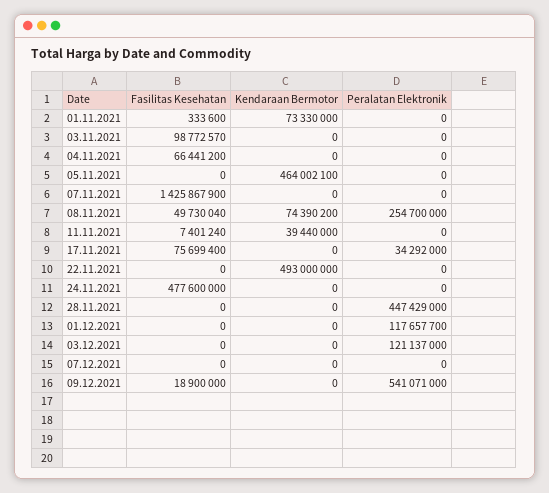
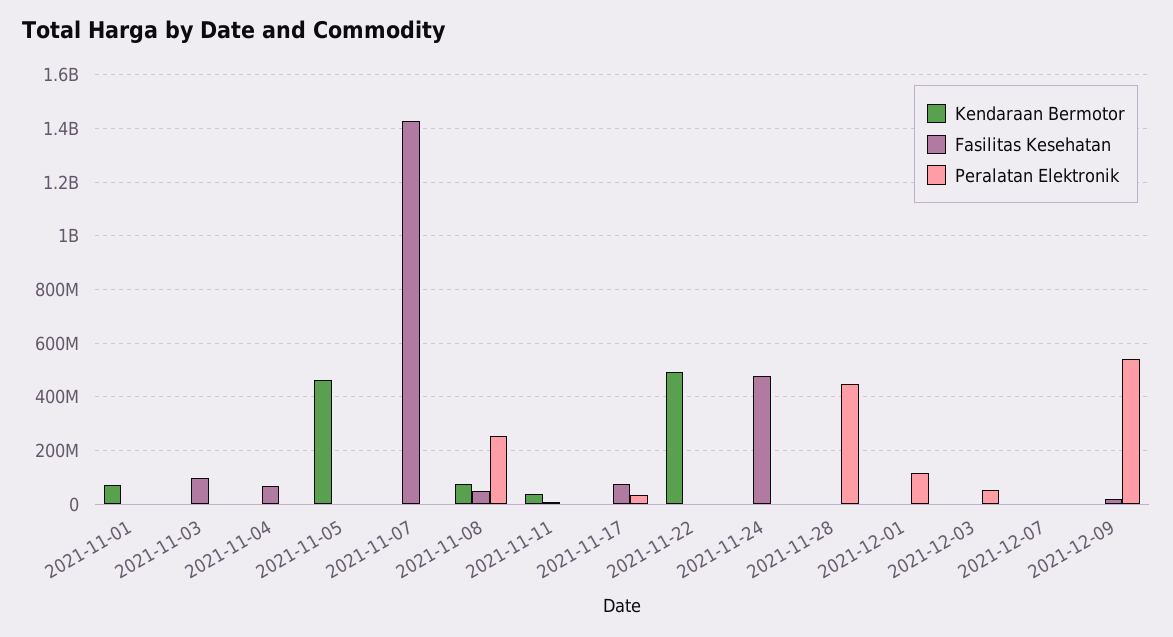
  {
    "Fasilitas Kesehatan": {
      "01.11.2021": 333600,
      "03.11.2021": 98772570,
      "04.11.2021": 66441200,
      "05.11.2021": 0,
      "07.11.2021": 1425867900,
      "08.11.2021": 49730040,
      "11.11.2021": 7401240,
      "17.11.2021": 75699400,
      "22.11.2021": 0,
      "24.11.2021": 477600000,
      "28.11.2021": 0,
      "01.12.2021": 0,
      "03.12.2021": 0,
      "07.12.2021": 0,
      "09.12.2021": 18900000
    },
    "Kendaraan Bermotor": {
      "01.11.2021": 73330000,
      "03.11.2021": 0,
      "04.11.2021": 0,
      "05.11.2021": 464002100,
      "07.11.2021": 0,
      "08.11.2021": 74390200,
      "11.11.2021": 39440000,
      "17.11.2021": 0,
      "22.11.2021": 493000000,
      "24.11.2021": 0,
      "28.11.2021": 0,
      "01.12.2021": 0,
      "03.12.2021": 0,
      "07.12.2021": 0,
      "09.12.2021": 0
    },
    "Peralatan Elektronik": {
      "01.11.2021": 0,
      "03.11.2021": 0,
      "04.11.2021": 0,
      "05.11.2021": 0,
      "07.11.2021": 0,
      "08.11.2021": 254700000,
      "11.11.2021": 0,
      "17.11.2021": 34292000,
      "22.11.2021": 0,
      "24.11.2021": 0,
      "28.11.2021": 447429000,
      "01.12.2021": 117657700,
-     "03.12.2021": 121137000,
+     "03.12.2021": 50000000,
      "07.12.2021": 0,
      "09.12.2021": 541071000
    }
  }

